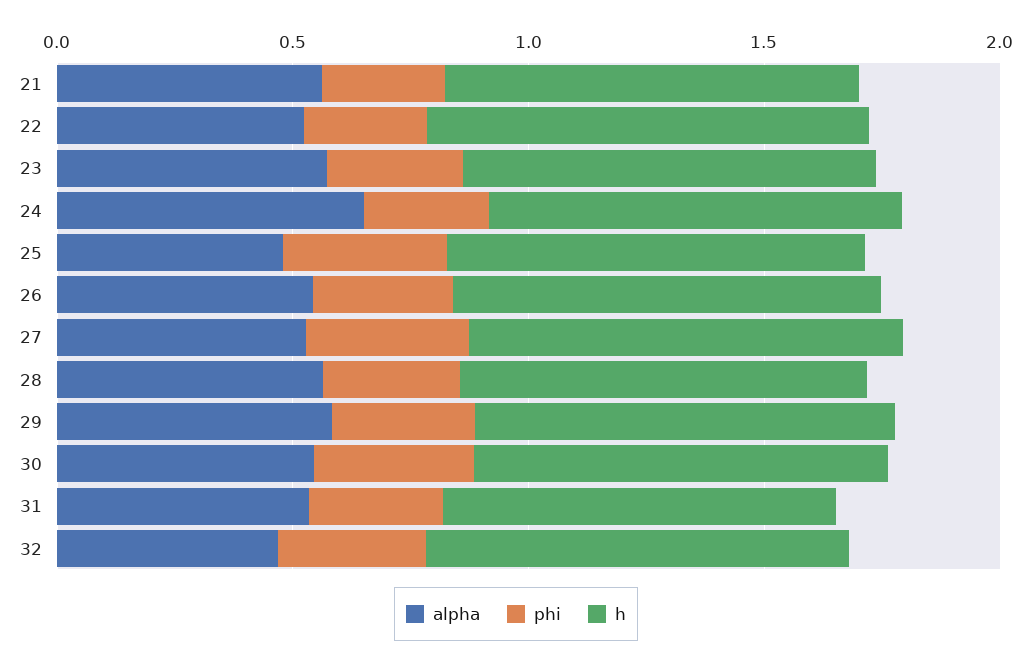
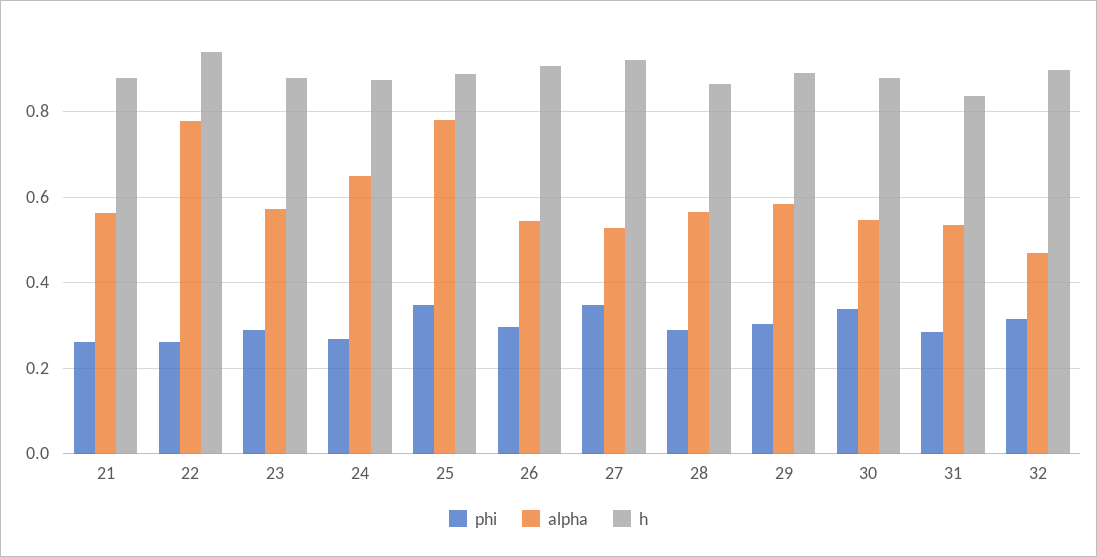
  {
    "alpha": {
      "21": 0.56,
-     "22": 0.5,
+     "22": 0.78,
      "23": 0.58,
      "24": 0.64,
-     "25": 0.5,
+     "25": 0.78,
      "26": 0.54,
      "27": 0.52,
      "28": 0.56,
      "29": 0.58,
      "30": 0.54,
      "31": 0.54,
      "32": 0.46
    },
    "phi": {
      "21": 0.26,
      "22": 0.26,
      "23": 0.28,
      "24": 0.26,
      "25": 0.34,
      "26": 0.3,
      "27": 0.34,
      "28": 0.28,
      "29": 0.3,
      "30": 0.34,
      "31": 0.28,
      "32": 0.32
    },
    "h": {
      "21": 0.88,
      "22": 0.94,
      "23": 0.88,
      "24": 0.88,
      "25": 0.88,
      "26": 0.9,
      "27": 0.92,
      "28": 0.86,
      "29": 0.9,
      "30": 0.88,
      "31": 0.84,
      "32": 0.9
    }
  }

